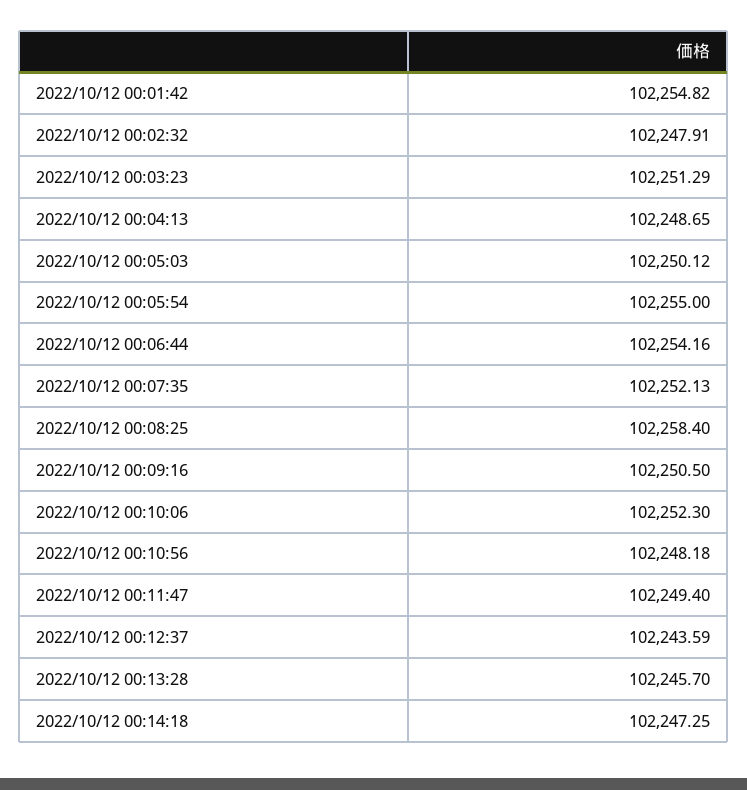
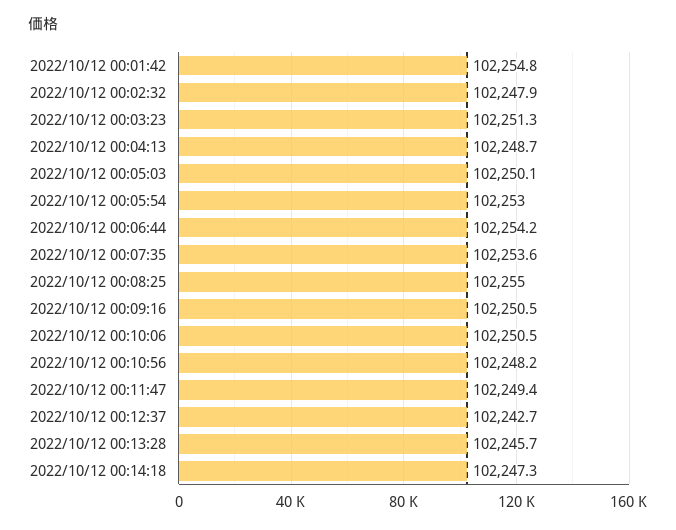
  {
    "2022/10/12 00:01:42": 102254.82,
    "2022/10/12 00:02:32": 102247.91,
    "2022/10/12 00:03:23": 102251.29,
    "2022/10/12 00:04:13": 102248.65,
    "2022/10/12 00:05:03": 102250.12,
-   "2022/10/12 00:05:54": 102255,
+   "2022/10/12 00:05:54": 102253,
    "2022/10/12 00:06:44": 102254.16,
-   "2022/10/12 00:07:35": 102252.13,
+   "2022/10/12 00:07:35": 102253.6,
-   "2022/10/12 00:08:25": 102258.4,
+   "2022/10/12 00:08:25": 102255,
    "2022/10/12 00:09:16": 102250.5,
-   "2022/10/12 00:10:06": 102252.3,
+   "2022/10/12 00:10:06": 102250.5,
    "2022/10/12 00:10:56": 102248.18,
    "2022/10/12 00:11:47": 102249.4,
-   "2022/10/12 00:12:37": 102243.59,
+   "2022/10/12 00:12:37": 102242.7,
    "2022/10/12 00:13:28": 102245.7,
    "2022/10/12 00:14:18": 102247.25
  }

